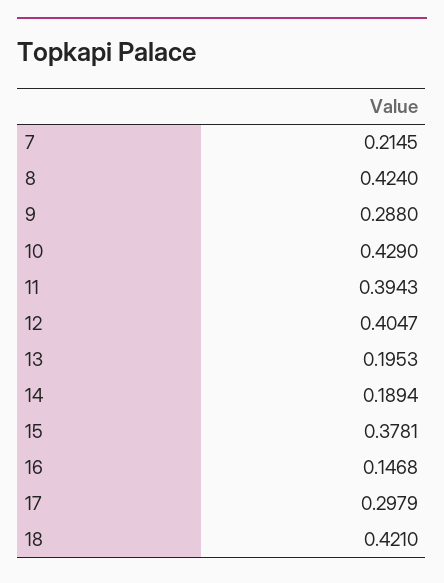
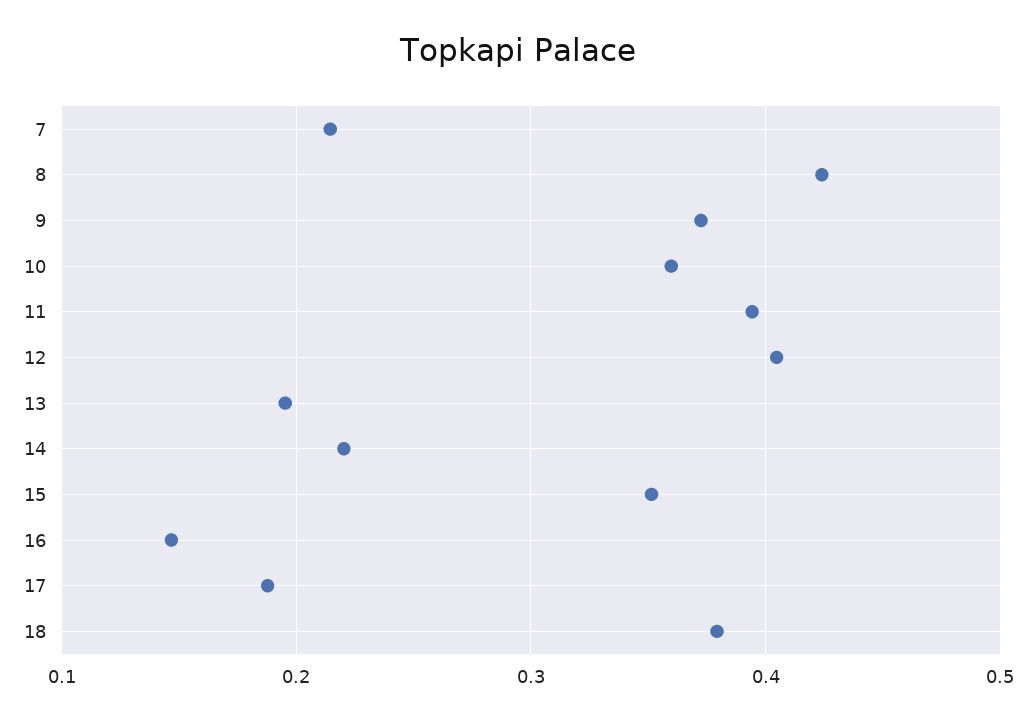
  {
    "7": 0.2145,
    "8": 0.424,
-   "9": 0.288,
+   "9": 0.37,
-   "10": 0.429,
+   "10": 0.36,
    "11": 0.3943,
    "12": 0.4047,
    "13": 0.1953,
-   "14": 0.1894,
+   "14": 0.22,
-   "15": 0.3781,
+   "15": 0.35,
    "16": 0.1468,
-   "17": 0.2979,
+   "17": 0.19,
-   "18": 0.421
+   "18": 0.38
  }

